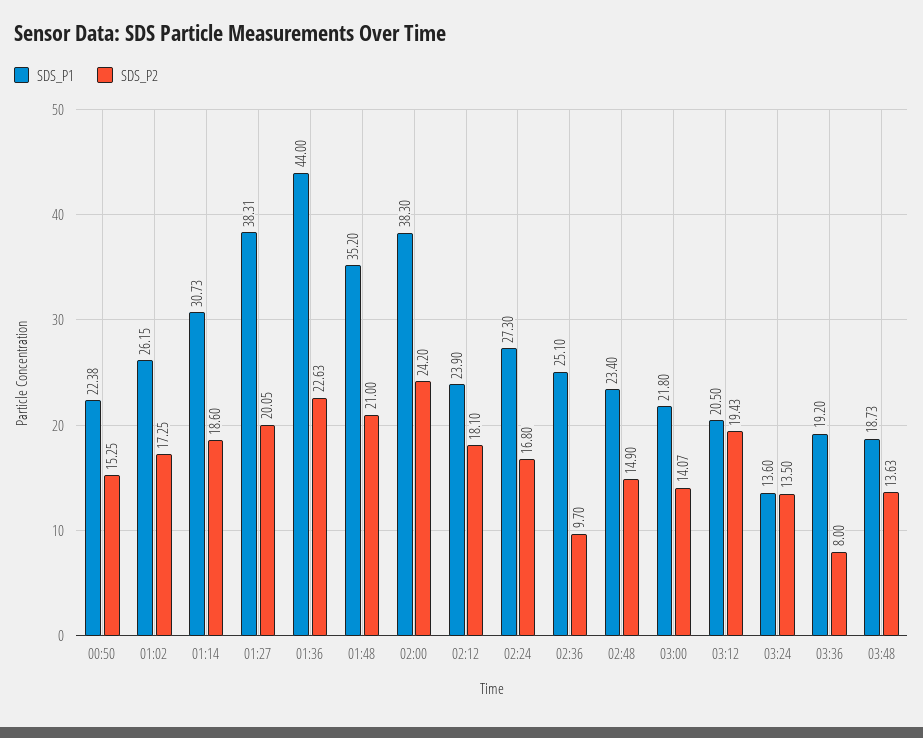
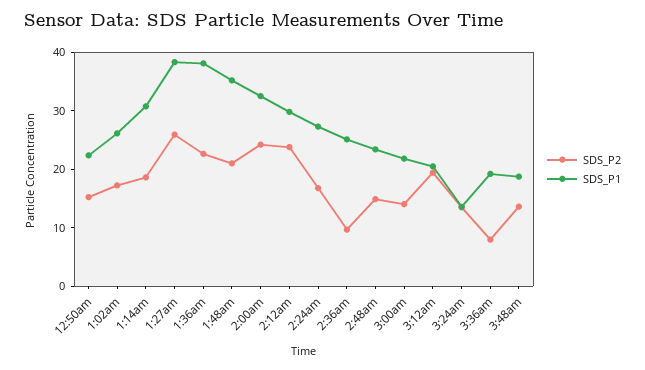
  {
    "SDS_P1": {
      "00:50": 22.38,
      "01:02": 26.15,
      "01:14": 30.73,
      "01:27": 38.31,
-     "01:36": 44,
+     "01:36": 38,
      "01:48": 35.2,
-     "02:00": 38.3,
+     "02:00": 32,
-     "02:12": 23.9,
+     "02:12": 30,
      "02:24": 27.3,
      "02:36": 25.1,
      "02:48": 23.4,
      "03:00": 21.8,
      "03:12": 20.5,
      "03:24": 13.6,
      "03:36": 19.2,
      "03:48": 18.73
    },
    "SDS_P2": {
      "00:50": 15.25,
      "01:02": 17.25,
      "01:14": 18.6,
-     "01:27": 20.05,
+     "01:27": 26,
      "01:36": 22.63,
      "01:48": 21,
      "02:00": 24.2,
-     "02:12": 18.1,
+     "02:12": 24,
      "02:24": 16.8,
      "02:36": 9.7,
      "02:48": 14.9,
      "03:00": 14.07,
      "03:12": 19.43,
      "03:24": 13.5,
      "03:36": 8,
      "03:48": 13.63
    }
  }

